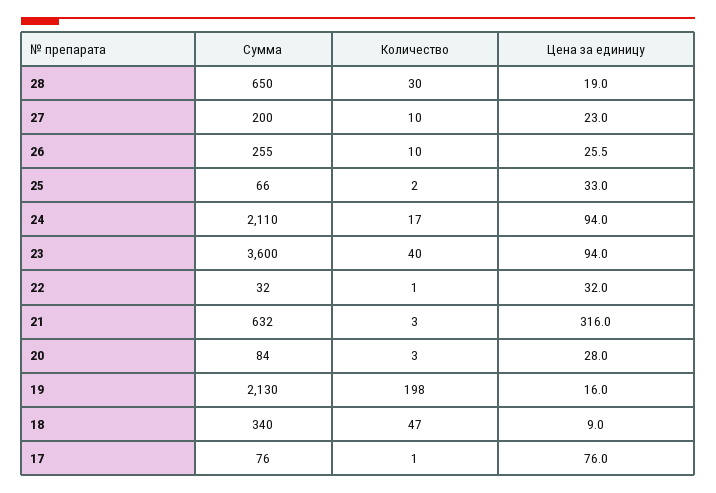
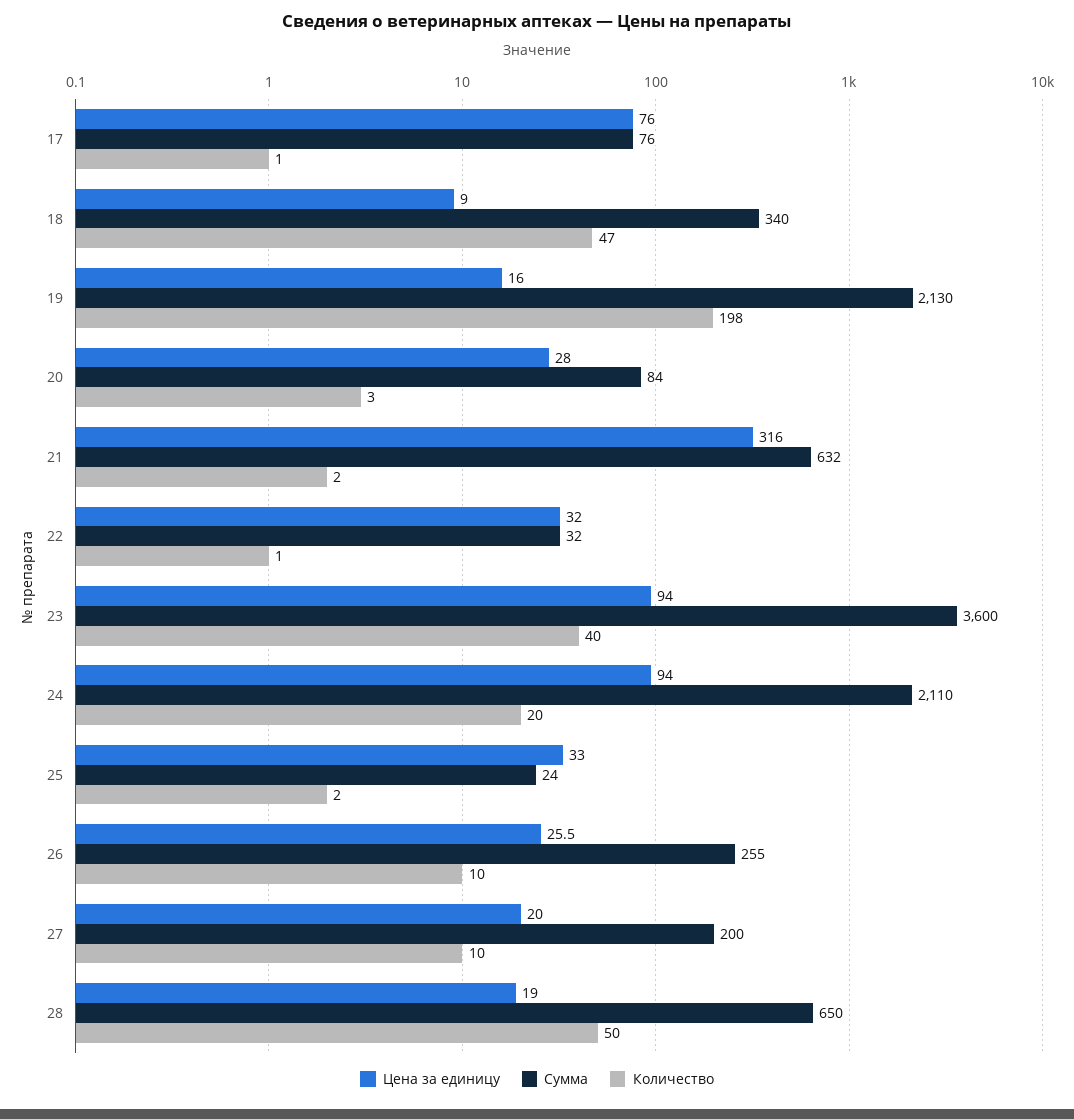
  {
    "Сумма": {
      "28": 650,
      "27": 200,
      "26": 255,
-     "25": 66,
+     "25": 24,
      "24": 2110,
      "23": 3600,
      "22": 32,
      "21": 632,
      "20": 84,
      "19": 2130,
      "18": 340,
      "17": 76
    },
    "Количество": {
-     "28": 30,
+     "28": 50,
      "27": 10,
      "26": 10,
      "25": 2,
-     "24": 17,
+     "24": 20,
      "23": 40,
      "22": 1,
-     "21": 3,
+     "21": 2,
      "20": 3,
      "19": 198,
      "18": 47,
      "17": 1
    },
    "Цена за единицу": {
      "28": 19,
-     "27": 23,
+     "27": 20,
      "26": 25.5,
      "25": 33,
      "24": 94,
      "23": 94,
      "22": 32,
      "21": 316,
      "20": 28,
      "19": 16,
      "18": 9,
      "17": 76
    }
  }

